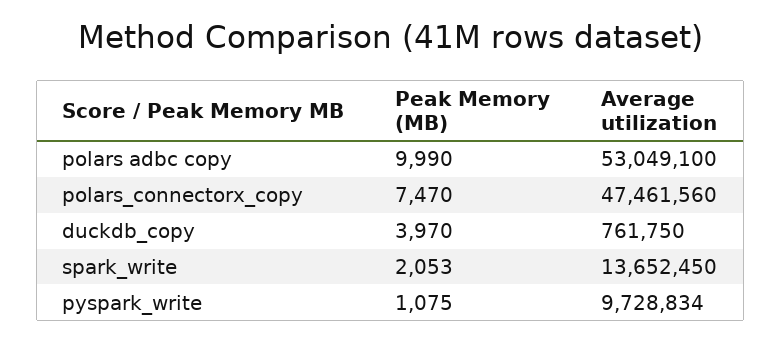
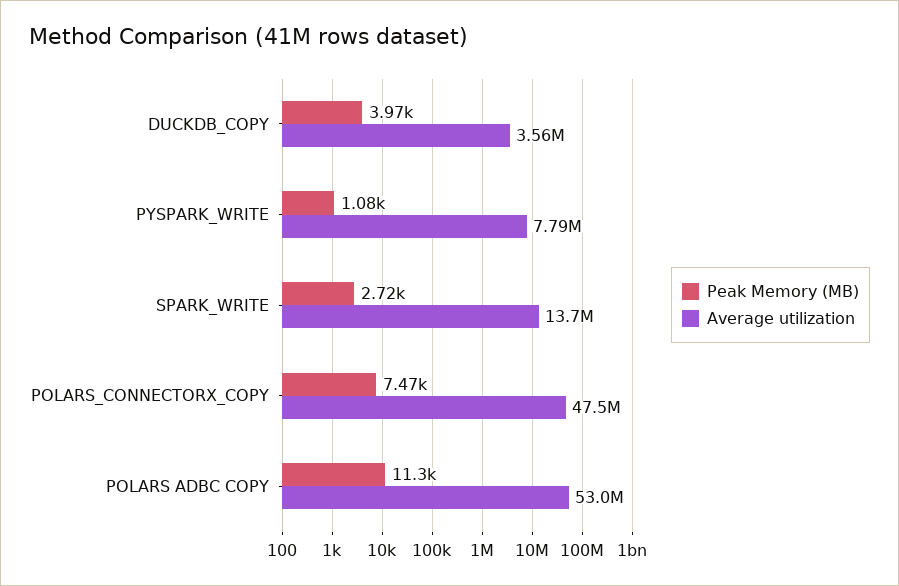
  {
    "Peak Memory (MB)": {
-     "polars adbc copy": 9990,
+     "polars adbc copy": 11300,
      "polars_connectorx_copy": 7470,
      "duckdb_copy": 3970,
-     "spark_write": 2053,
+     "spark_write": 2720,
      "pyspark_write": 1075
    },
    "Average utilization": {
      "polars adbc copy": 53049100,
      "polars_connectorx_copy": 47461560,
-     "duckdb_copy": 761750,
+     "duckdb_copy": 3560000,
      "spark_write": 13652450,
-     "pyspark_write": 9728834
+     "pyspark_write": 7790000
    }
  }

